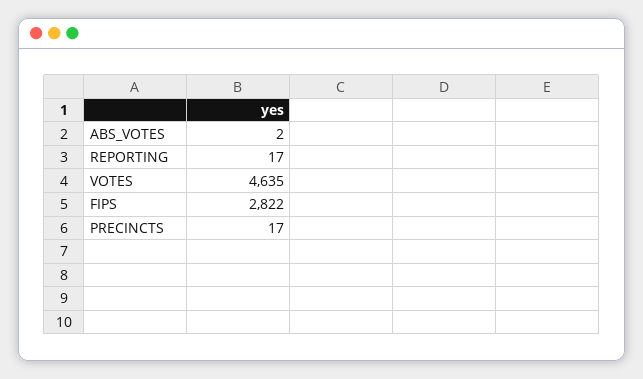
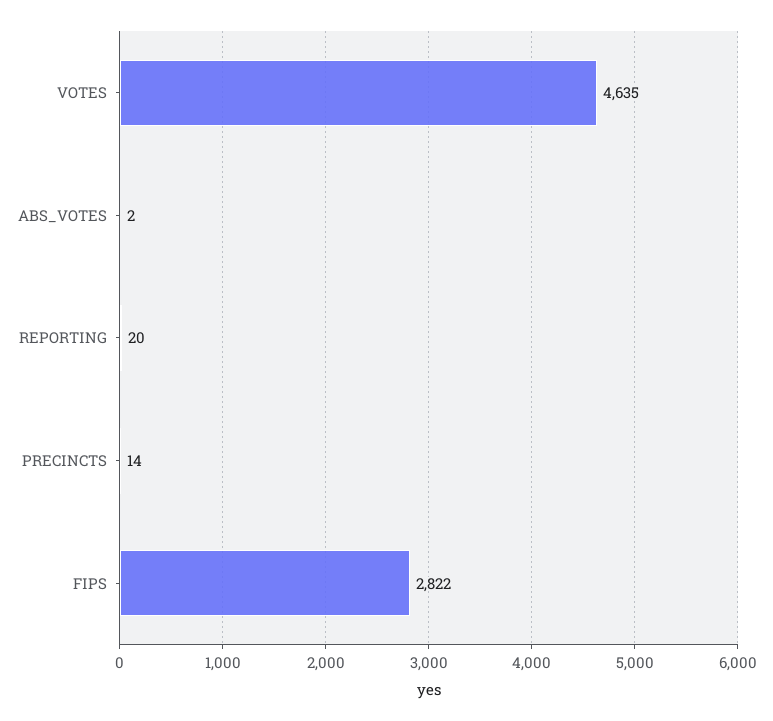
  {
    "ABS_VOTES": 2,
-   "REPORTING": 17,
+   "REPORTING": 20,
    "VOTES": 4635,
    "FIPS": 2822,
-   "PRECINCTS": 17
+   "PRECINCTS": 14
  }

